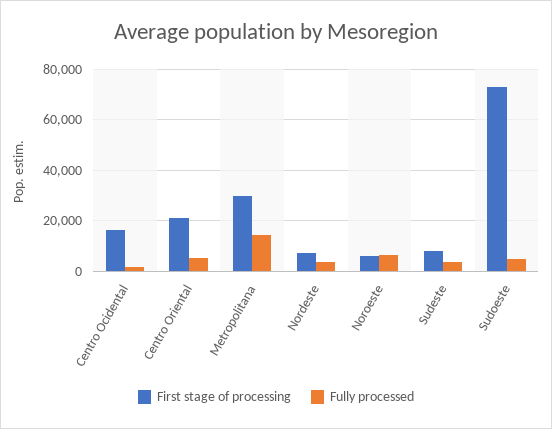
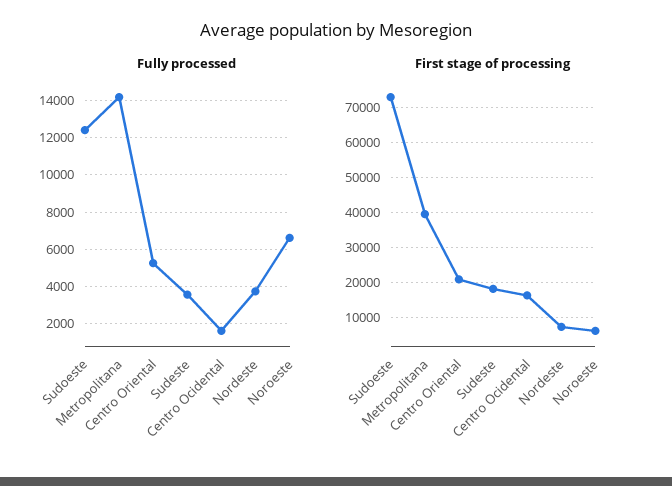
  {
    "First stage of processing": {
      "Centro Ocidental": 16000,
      "Centro Oriental": 20000,
-     "Metropolitana": 30000,
+     "Metropolitana": 40000,
      "Nordeste": 8000,
      "Noroeste": 6000,
-     "Sudeste": 7500,
+     "Sudeste": 18000,
      "Sudoeste": 74000
    },
    "Fully processed": {
      "Centro Ocidental": 1500,
      "Centro Oriental": 5500,
      "Metropolitana": 14000,
      "Nordeste": 3500,
      "Noroeste": 6500,
      "Sudeste": 3500,
-     "Sudoeste": 5000
+     "Sudoeste": 12500
    }
  }

